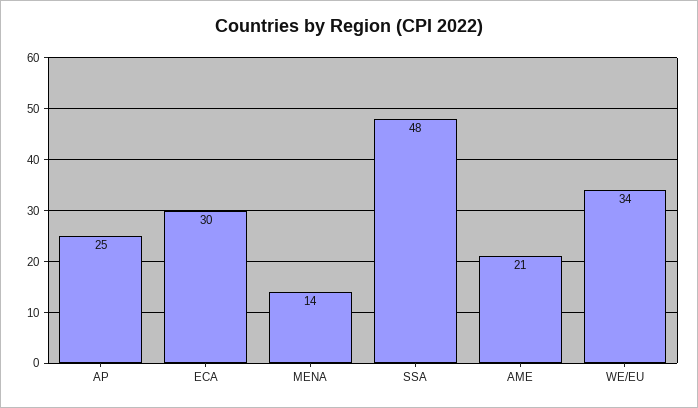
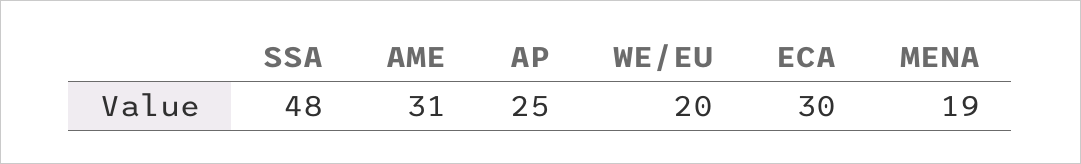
  {
    "AP": 25,
    "ECA": 30,
-   "MENA": 14,
+   "MENA": 19,
    "SSA": 48,
-   "AME": 21,
+   "AME": 31,
-   "WE/EU": 34
+   "WE/EU": 20
  }

